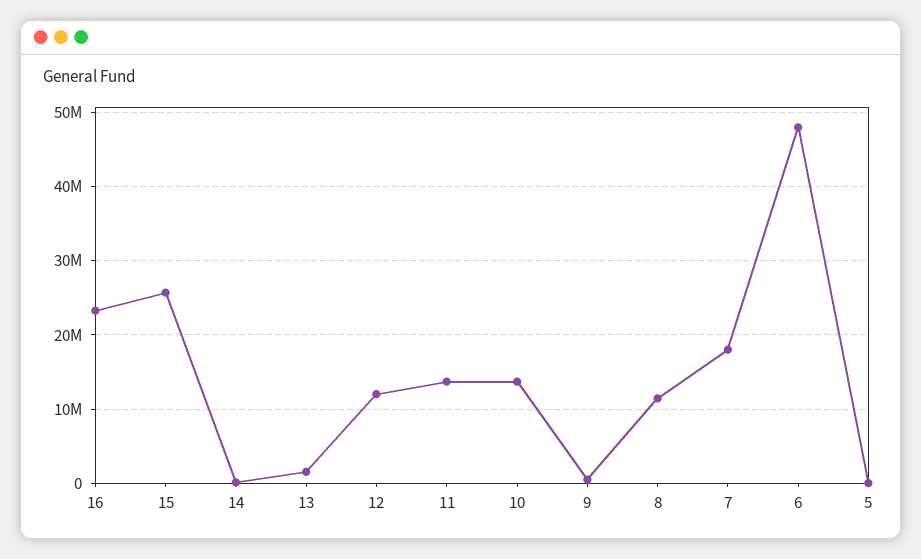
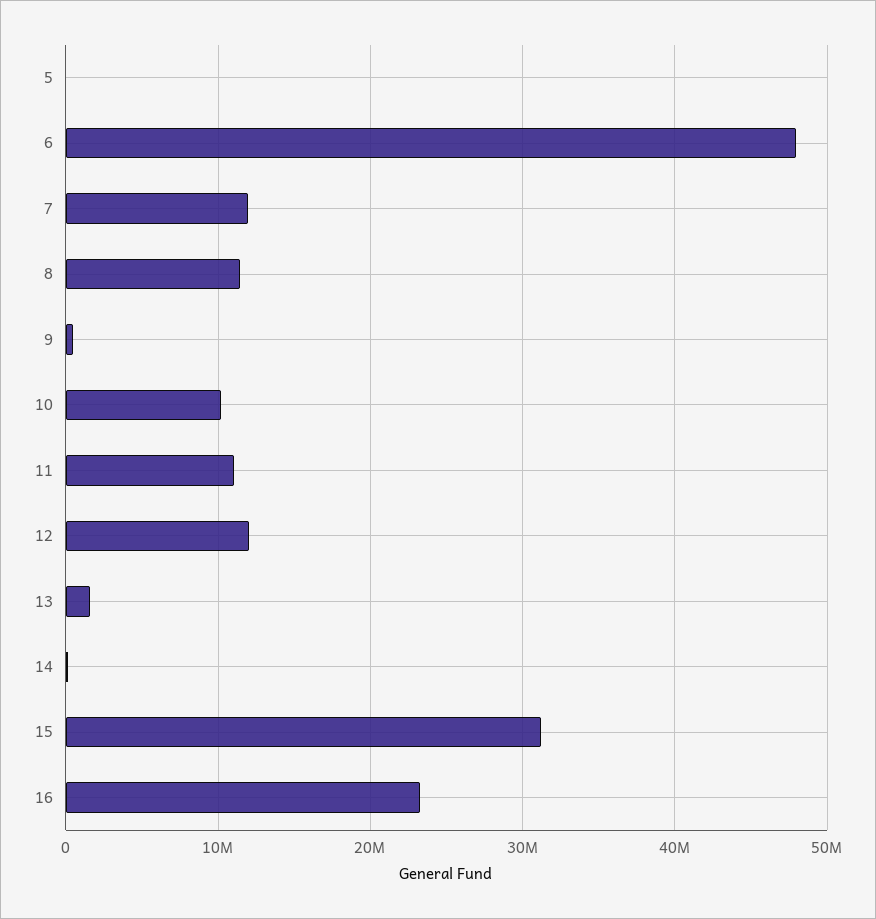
  {
    "16": 23000000,
-   "15": 26000000,
+   "15": 31000000,
    "14": 0,
    "13": 2000000,
    "12": 12000000,
-   "11": 14000000,
+   "11": 11000000,
-   "10": 14000000,
+   "10": 10000000,
    "9": 1000000,
    "8": 11000000,
-   "7": 18000000,
+   "7": 12000000,
    "6": 48000000,
    "5": 0
  }

